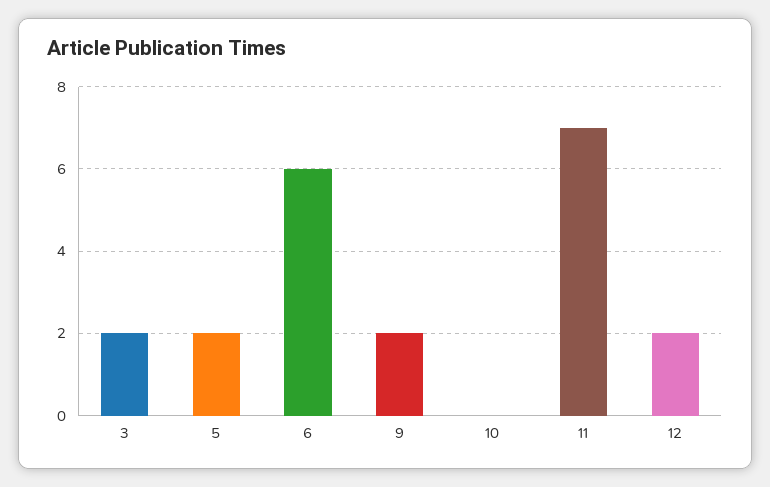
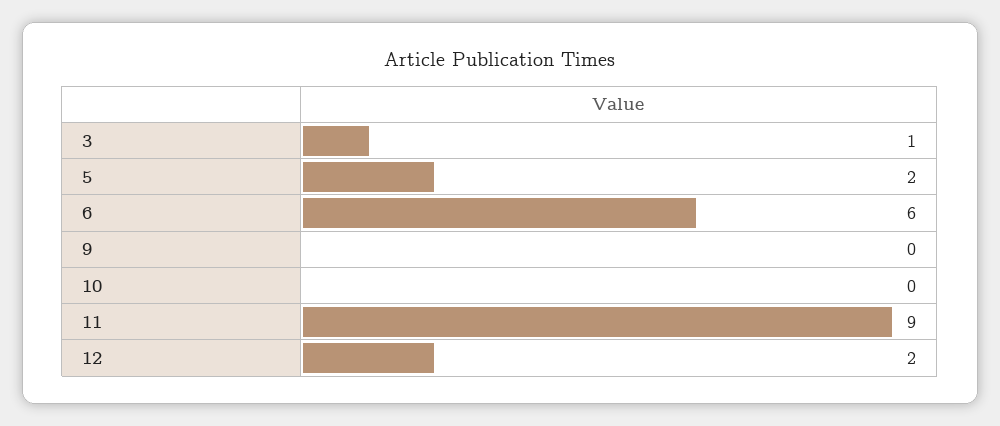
  {
-   "3": 2,
+   "3": 1,
    "5": 2,
    "6": 6,
-   "9": 2,
+   "9": 0,
    "10": 0,
-   "11": 7,
+   "11": 9,
    "12": 2
  }

